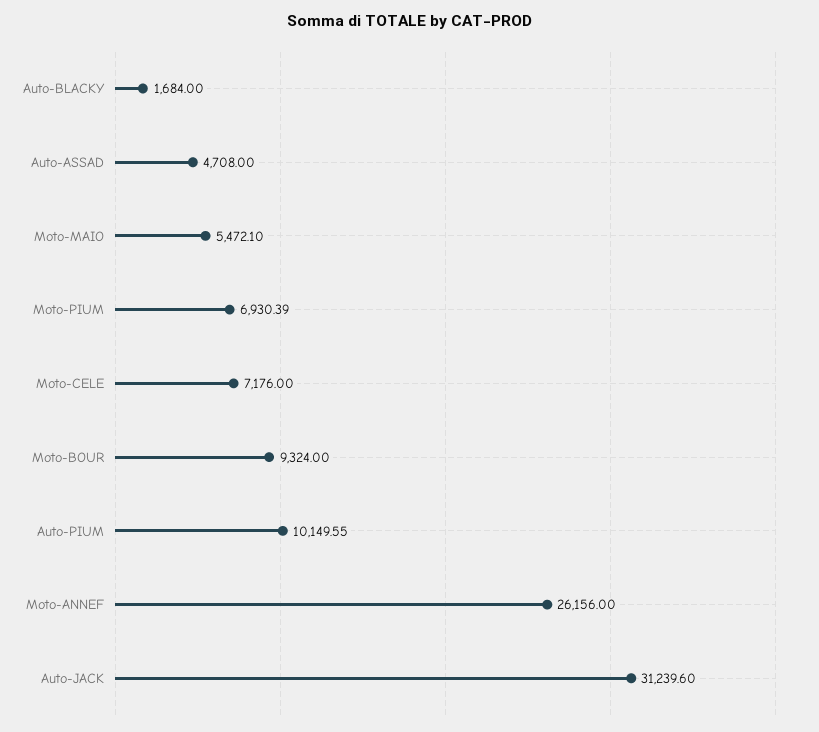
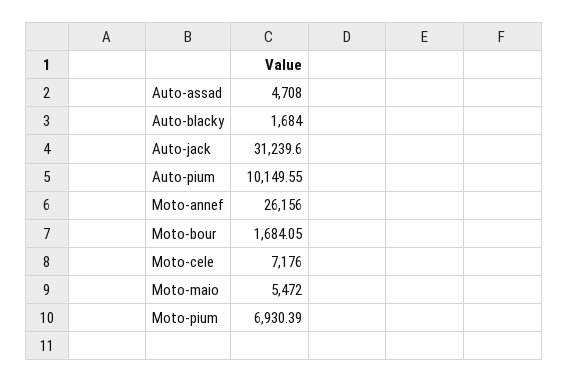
  {
    "Auto-BLACKY": 1684,
    "Auto-ASSAD": 4708,
-   "Moto-MAIO": 5472.1,
+   "Moto-MAIO": 5472,
    "Moto-PIUM": 6930.39,
    "Moto-CELE": 7176,
-   "Moto-BOUR": 9324,
+   "Moto-BOUR": 1684.05,
    "Auto-PIUM": 10149.55,
    "Moto-ANNEF": 26156,
    "Auto-JACK": 31239.6
  }

